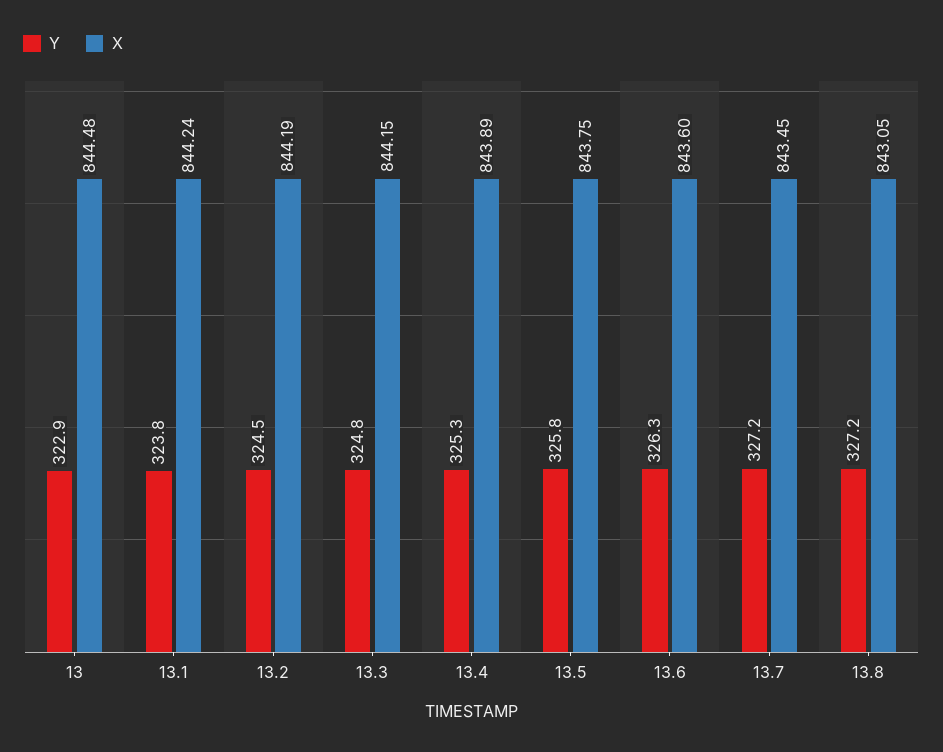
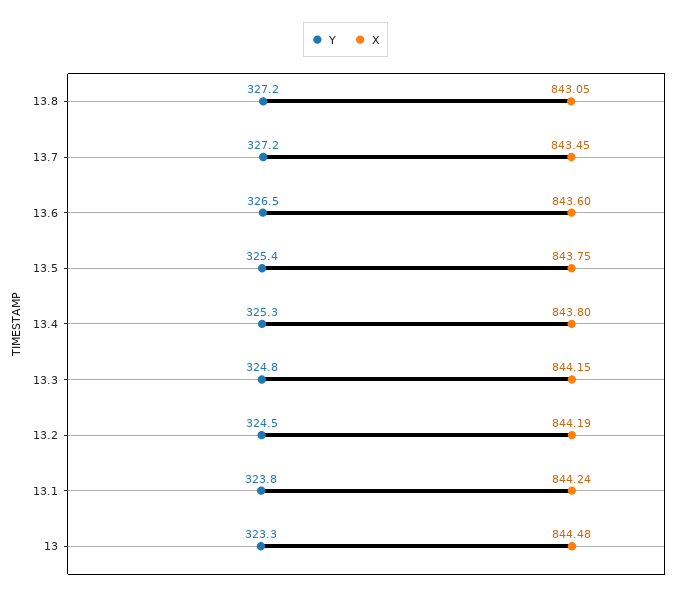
  {
    "Y": {
-     "13": 322.9,
+     "13": 323.3,
      "13.1": 323.8,
      "13.2": 324.5,
      "13.3": 324.8,
      "13.4": 325.3,
-     "13.5": 325.8,
+     "13.5": 325.4,
-     "13.6": 326.3,
+     "13.6": 326.5,
      "13.7": 327.2,
      "13.8": 327.2
    },
    "X": {
      "13": 844.48,
      "13.1": 844.24,
      "13.2": 844.19,
      "13.3": 844.15,
-     "13.4": 843.89,
+     "13.4": 843.8,
      "13.5": 843.75,
      "13.6": 843.6,
      "13.7": 843.45,
      "13.8": 843.05
    }
  }

